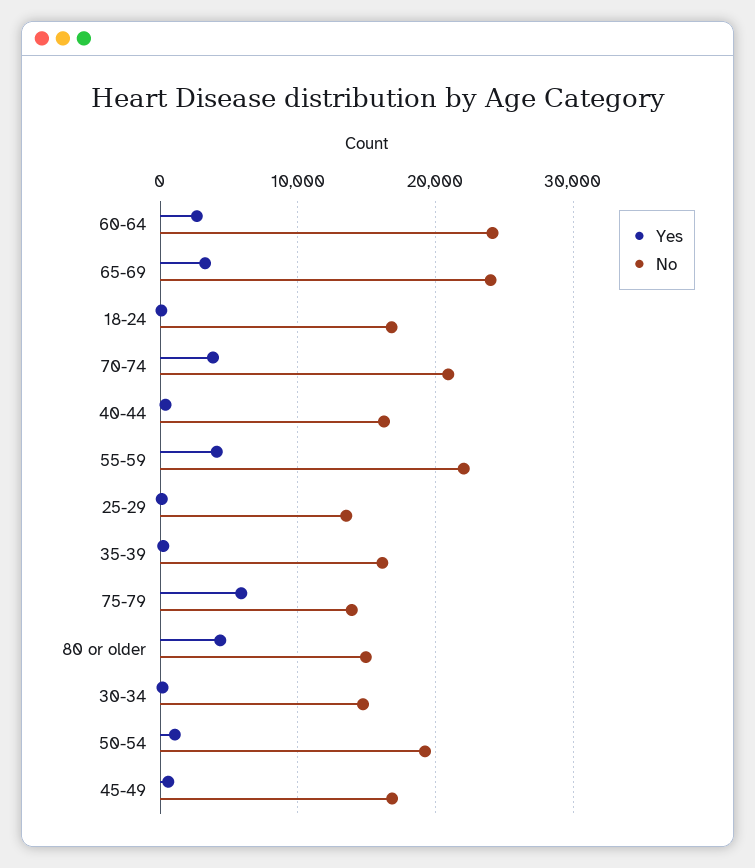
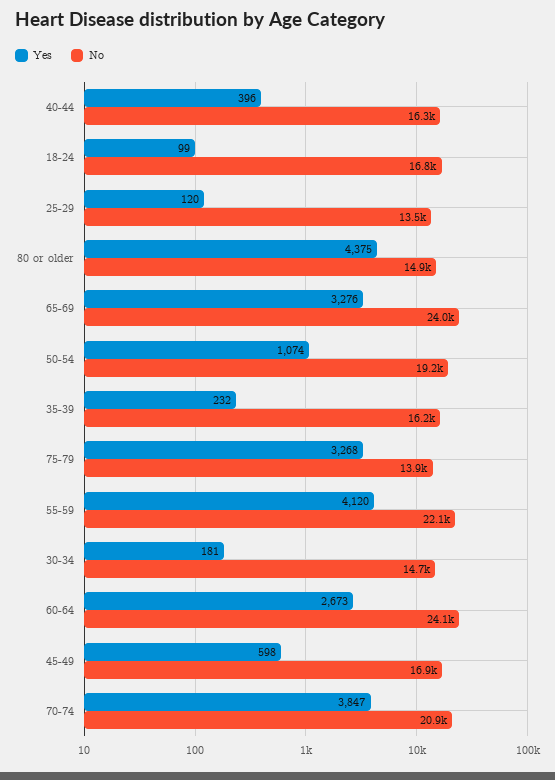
  {
    "Yes": {
      "60-64": 2673,
      "65-69": 3276,
      "18-24": 99,
      "70-74": 3847,
      "40-44": 396,
      "55-59": 4120,
      "25-29": 120,
      "35-39": 232,
-     "75-79": 6000,
+     "75-79": 3268,
      "80 or older": 4375,
      "30-34": 181,
      "50-54": 1074,
      "45-49": 598
    },
    "No": {
      "60-64": 24100,
      "65-69": 24000,
      "18-24": 16800,
      "70-74": 20900,
      "40-44": 16300,
      "55-59": 22100,
      "25-29": 13500,
      "35-39": 16200,
      "75-79": 13900,
      "80 or older": 14900,
      "30-34": 14700,
      "50-54": 19200,
      "45-49": 16900
    }
  }

